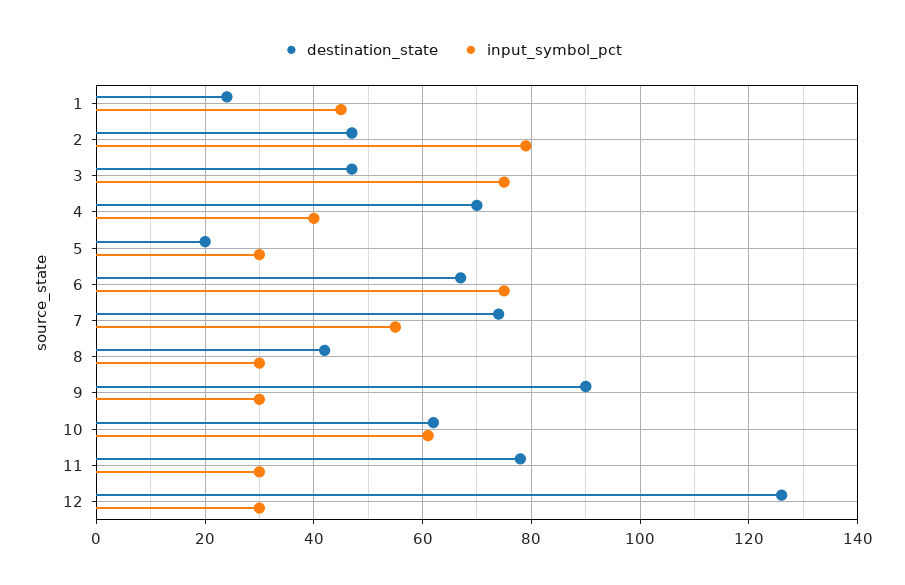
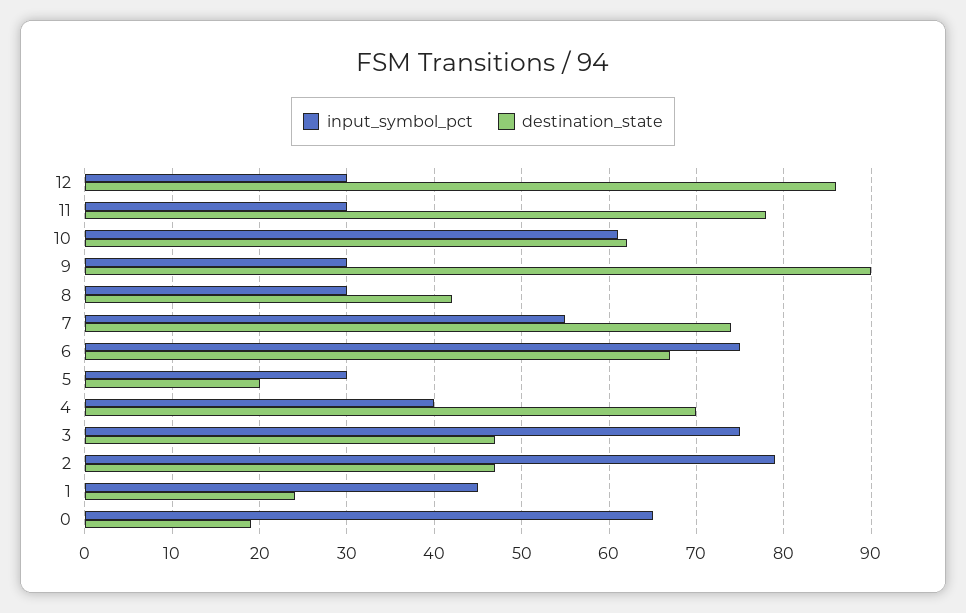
  {
    "destination_state": {
      "1": 24,
      "2": 47,
      "3": 47,
      "4": 70,
      "5": 20,
      "6": 67,
      "7": 74,
      "8": 42,
      "9": 90,
      "10": 62,
      "11": 78,
-     "12": 125
+     "12": 86,
+     "0": 19
    },
    "input_symbol_pct": {
      "1": 45,
      "2": 79,
      "3": 75,
      "4": 40,
      "5": 30,
      "6": 75,
      "7": 55,
      "8": 30,
      "9": 30,
      "10": 61,
      "11": 30,
-     "12": 30
+     "12": 30,
+     "0": 65
    }
  }

